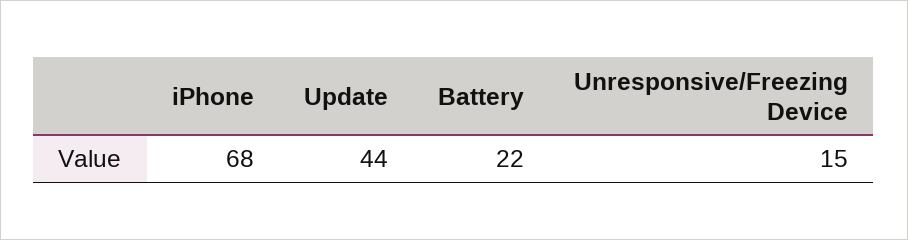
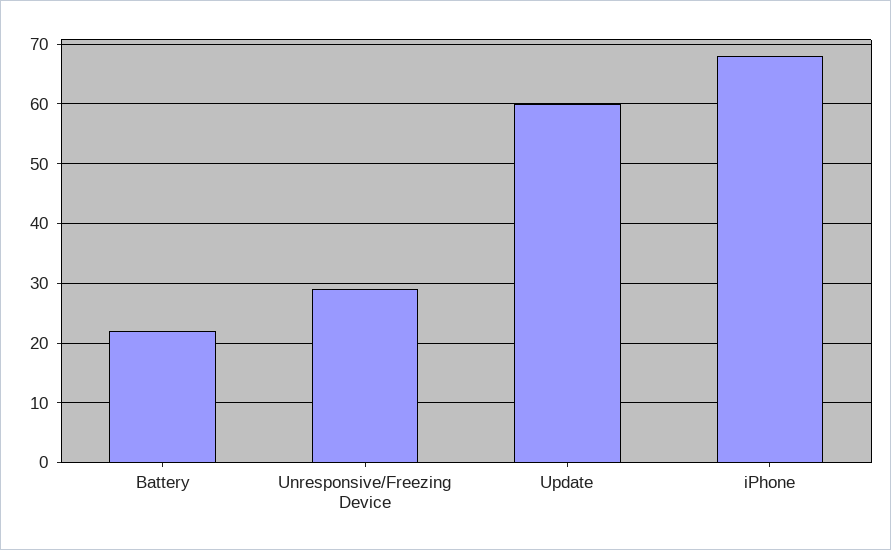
  {
    "iPhone": 68,
-   "Update": 44,
+   "Update": 60,
    "Battery": 22,
-   "Unresponsive/Freezing Device": 15
+   "Unresponsive/Freezing Device": 30
  }

